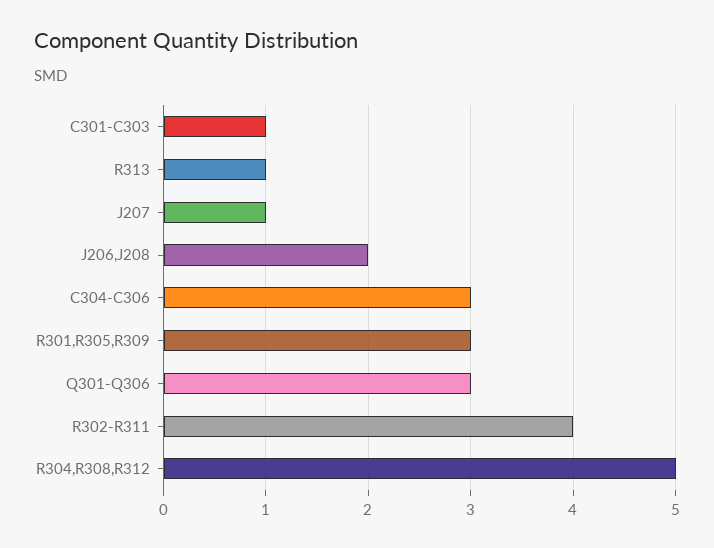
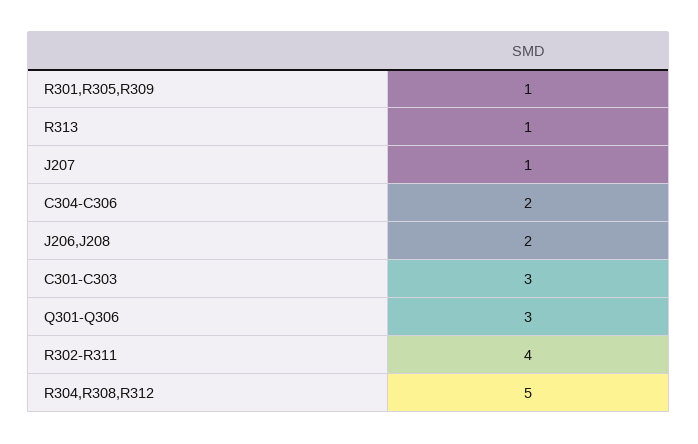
  {
-   "C301-C303": 1,
+   "C301-C303": 3,
    "R313": 1,
    "J207": 1,
    "J206,J208": 2,
-   "C304-C306": 3,
+   "C304-C306": 2,
-   "R301,R305,R309": 3,
+   "R301,R305,R309": 1,
    "Q301-Q306": 3,
    "R302-R311": 4,
    "R304,R308,R312": 5
  }

